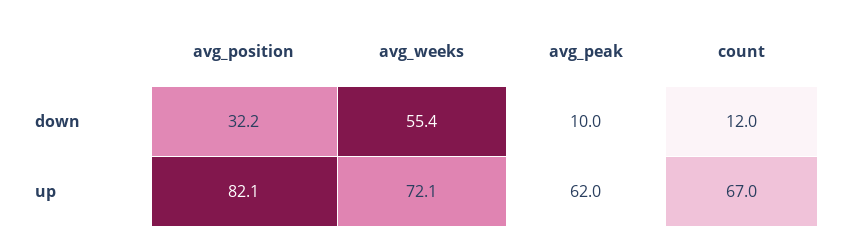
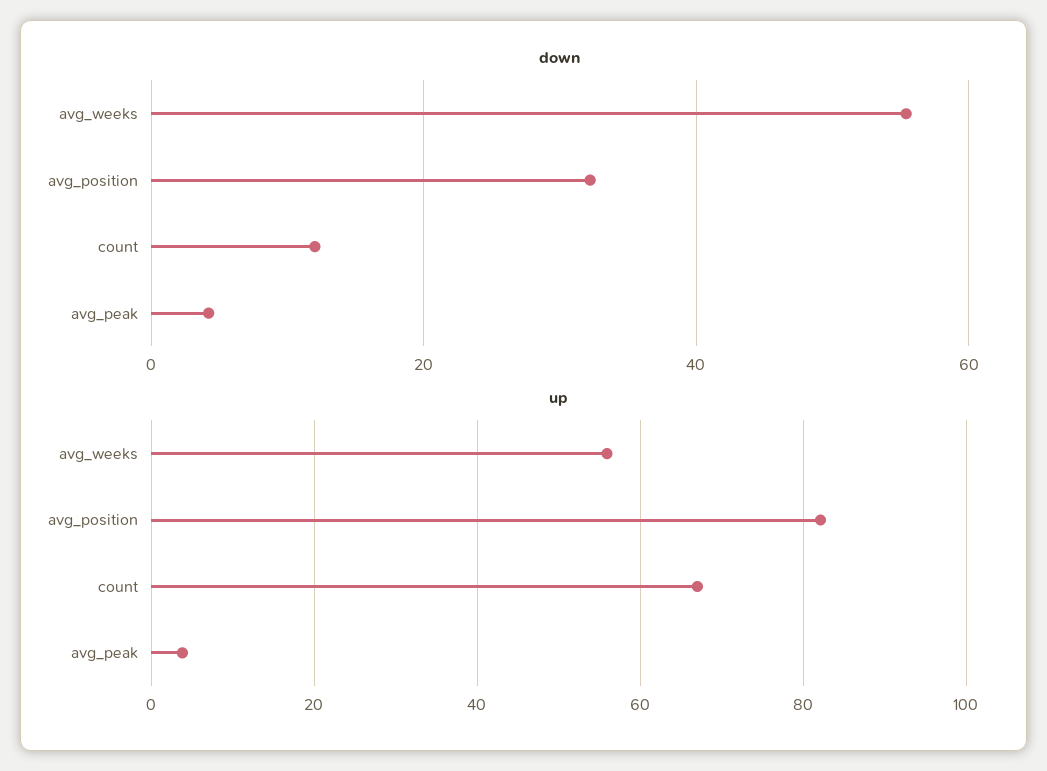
  {
    "down": {
      "avg_position": 32.2,
      "avg_weeks": 55.4,
-     "avg_peak": 10,
+     "avg_peak": 4,
      "count": 12
    },
    "up": {
      "avg_position": 82.1,
-     "avg_weeks": 72.1,
+     "avg_weeks": 56,
-     "avg_peak": 62,
+     "avg_peak": 4,
      "count": 67
    }
  }

